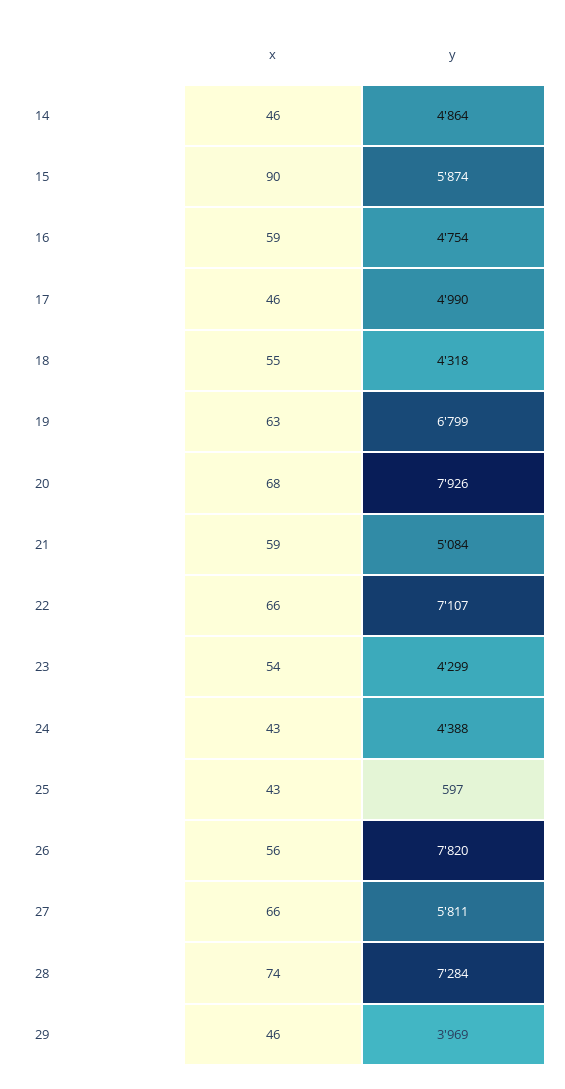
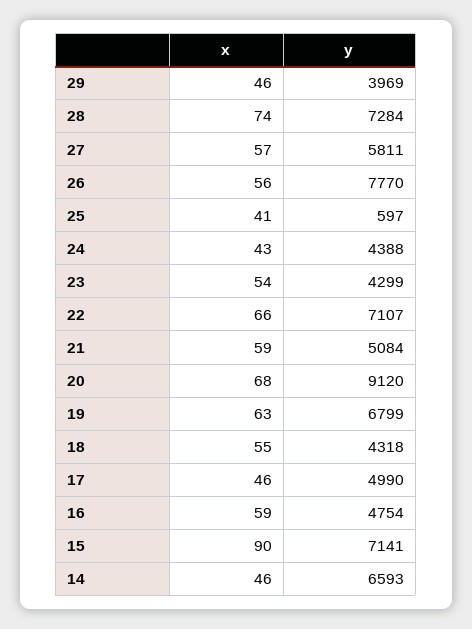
  {
    "x": {
      "14": 46,
      "15": 90,
      "16": 59,
      "17": 46,
      "18": 55,
      "19": 63,
      "20": 68,
      "21": 59,
      "22": 66,
      "23": 54,
      "24": 43,
-     "25": 43,
+     "25": 41,
      "26": 56,
-     "27": 66,
+     "27": 57,
      "28": 74,
      "29": 46
    },
    "y": {
-     "14": 4864,
+     "14": 6593,
-     "15": 5874,
+     "15": 7141,
      "16": 4754,
      "17": 4990,
      "18": 4318,
      "19": 6799,
-     "20": 7926,
+     "20": 9120,
      "21": 5084,
      "22": 7107,
      "23": 4299,
      "24": 4388,
      "25": 597,
-     "26": 7820,
+     "26": 7770,
      "27": 5811,
      "28": 7284,
      "29": 3969
    }
  }

